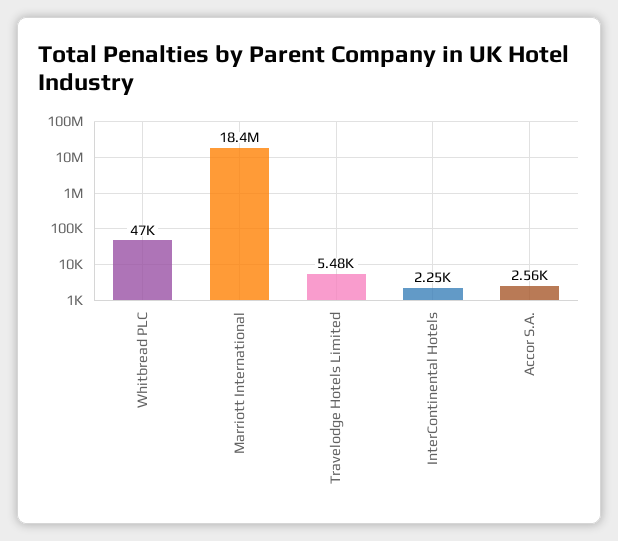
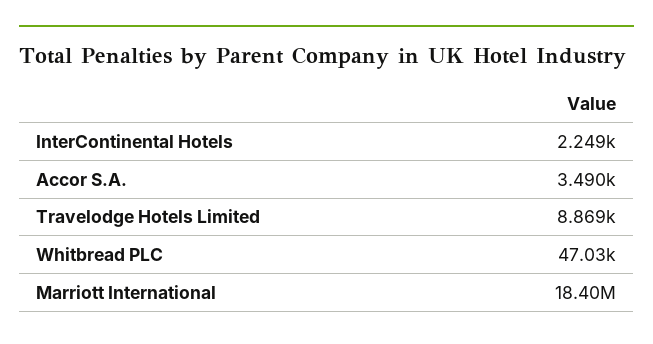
  {
    "Whitbread PLC": 47030,
    "Marriott International": 18400000,
-   "Travelodge Hotels Limited": 5480,
+   "Travelodge Hotels Limited": 8869,
    "InterContinental Hotels": 2249,
-   "Accor S.A.": 2560
+   "Accor S.A.": 3490
  }

